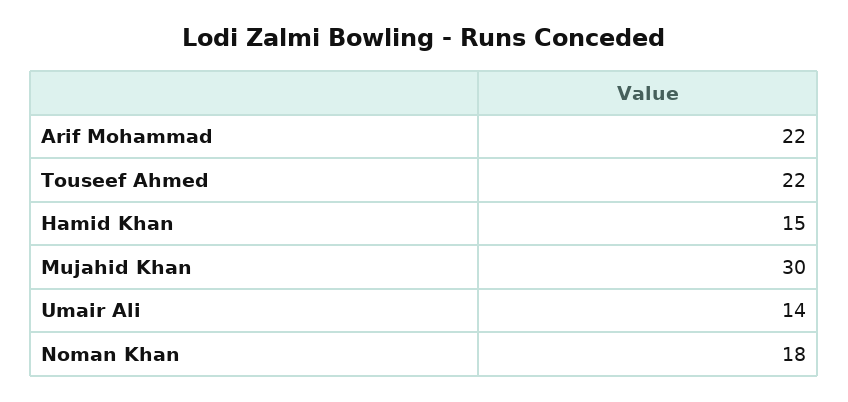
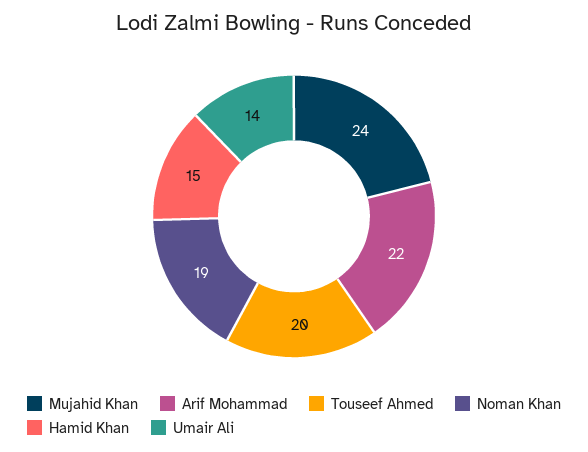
  {
    "Arif Mohammad": 22,
-   "Touseef Ahmed": 22,
+   "Touseef Ahmed": 20,
    "Hamid Khan": 15,
-   "Mujahid Khan": 30,
+   "Mujahid Khan": 24,
    "Umair Ali": 14,
-   "Noman Khan": 18
+   "Noman Khan": 19
  }

